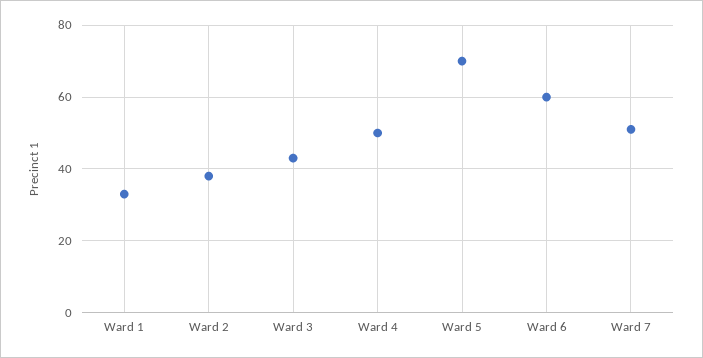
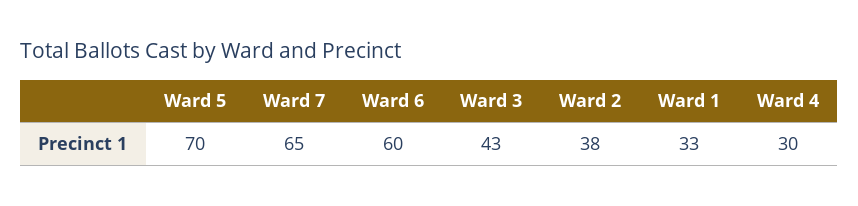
  {
    "Ward 1": 33,
    "Ward 2": 38,
    "Ward 3": 43,
-   "Ward 4": 50,
+   "Ward 4": 30,
    "Ward 5": 70,
    "Ward 6": 60,
-   "Ward 7": 50
+   "Ward 7": 65
  }

